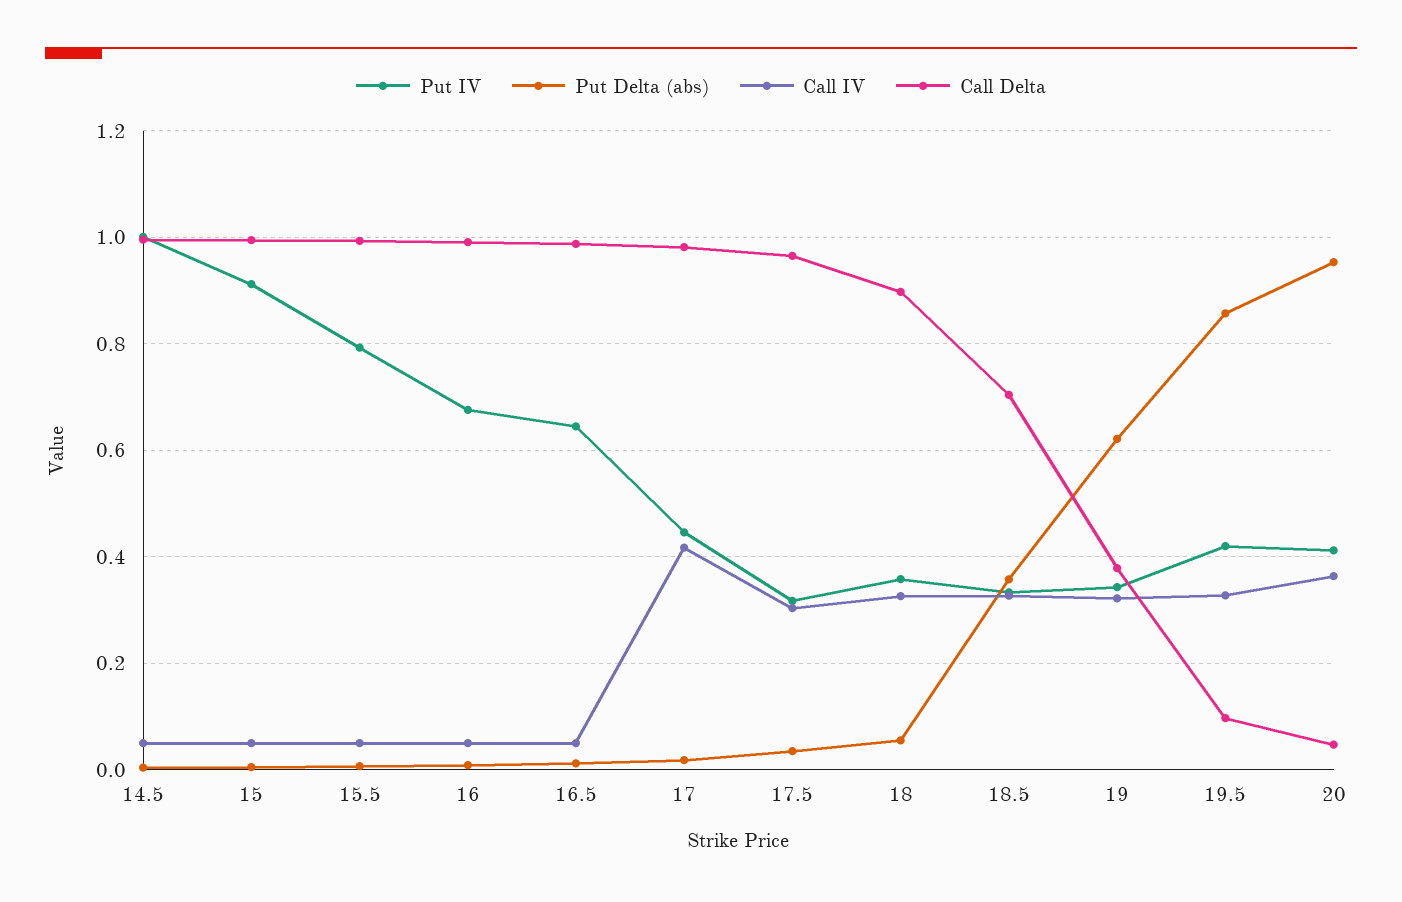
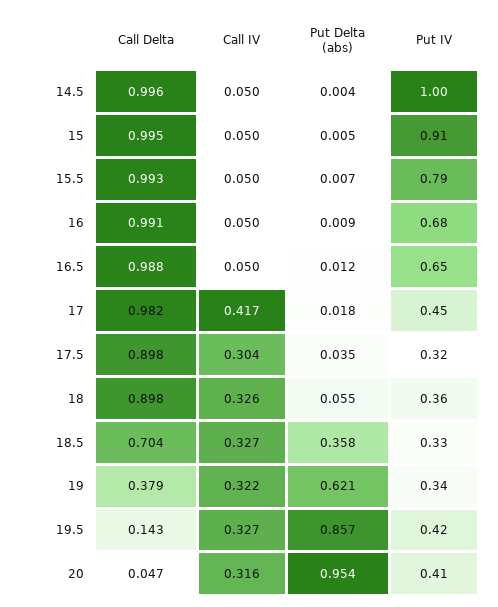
  {
    "Put IV": {
      "14.5": 1,
      "15": 0.91,
      "15.5": 0.79,
      "16": 0.68,
      "16.5": 0.65,
      "17": 0.45,
      "17.5": 0.32,
      "18": 0.36,
      "18.5": 0.33,
      "19": 0.34,
      "19.5": 0.42,
      "20": 0.41
    },
    "Put Delta (abs)": {
      "14.5": 0.004,
      "15": 0.005,
      "15.5": 0.007,
      "16": 0.009,
      "16.5": 0.012,
      "17": 0.018,
      "17.5": 0.035,
      "18": 0.055,
      "18.5": 0.358,
      "19": 0.621,
      "19.5": 0.857,
      "20": 0.954
    },
    "Call IV": {
      "14.5": 0.05,
      "15": 0.05,
      "15.5": 0.05,
      "16": 0.05,
      "16.5": 0.05,
      "17": 0.417,
      "17.5": 0.304,
      "18": 0.326,
      "18.5": 0.327,
      "19": 0.322,
      "19.5": 0.327,
-     "20": 0.36
+     "20": 0.316
    },
    "Call Delta": {
      "14.5": 0.996,
      "15": 0.995,
      "15.5": 0.993,
      "16": 0.991,
      "16.5": 0.988,
      "17": 0.982,
-     "17.5": 0.96,
+     "17.5": 0.898,
      "18": 0.898,
      "18.5": 0.704,
      "19": 0.379,
-     "19.5": 0.1,
+     "19.5": 0.143,
      "20": 0.047
    }
  }

